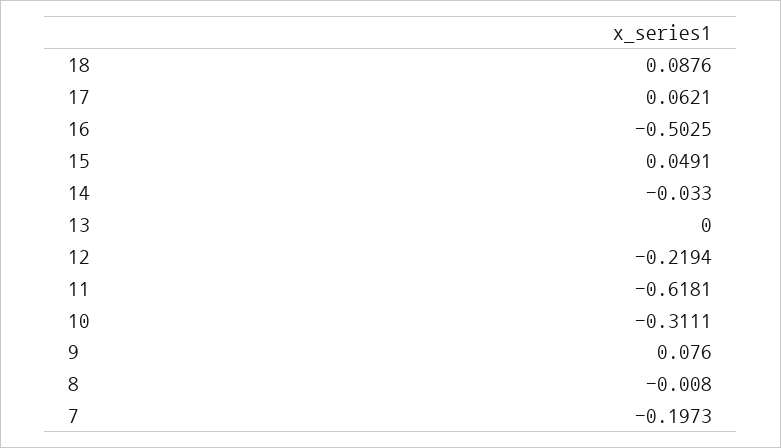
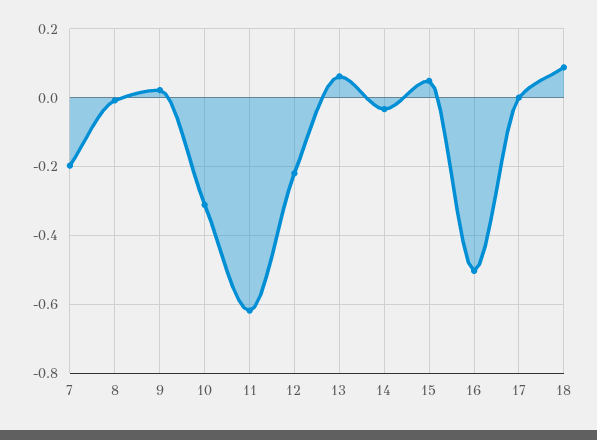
  {
    "18": 0.0876,
-   "17": 0.0621,
+   "17": 0,
    "16": -0.5025,
    "15": 0.0491,
    "14": -0.033,
-   "13": 0,
+   "13": 0.06,
    "12": -0.2194,
    "11": -0.6181,
    "10": -0.3111,
-   "9": 0.076,
+   "9": 0.02,
    "8": -0.008,
    "7": -0.1973
  }

